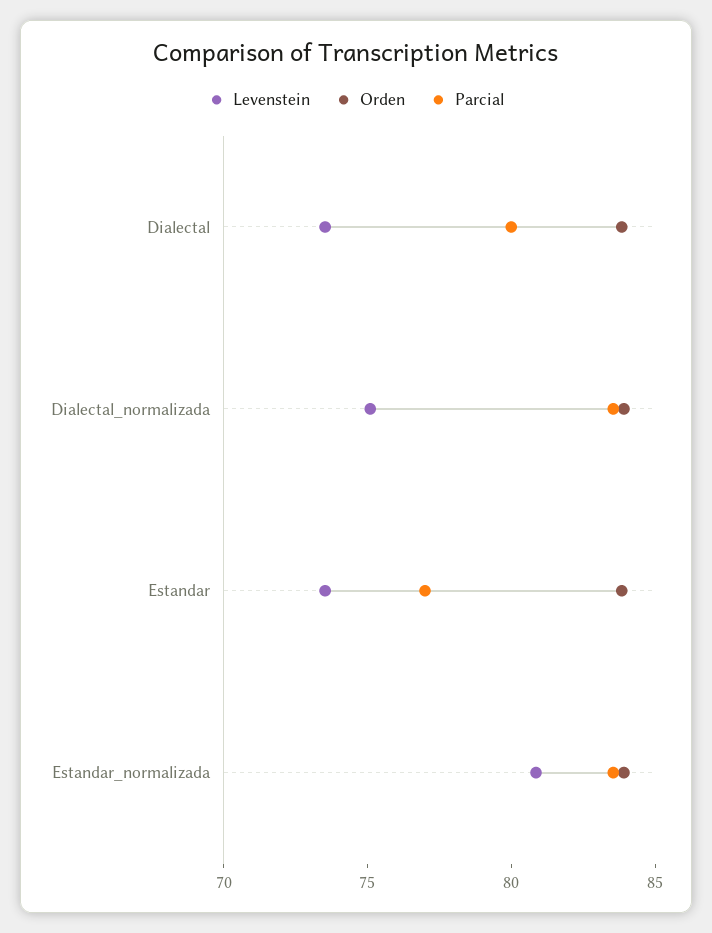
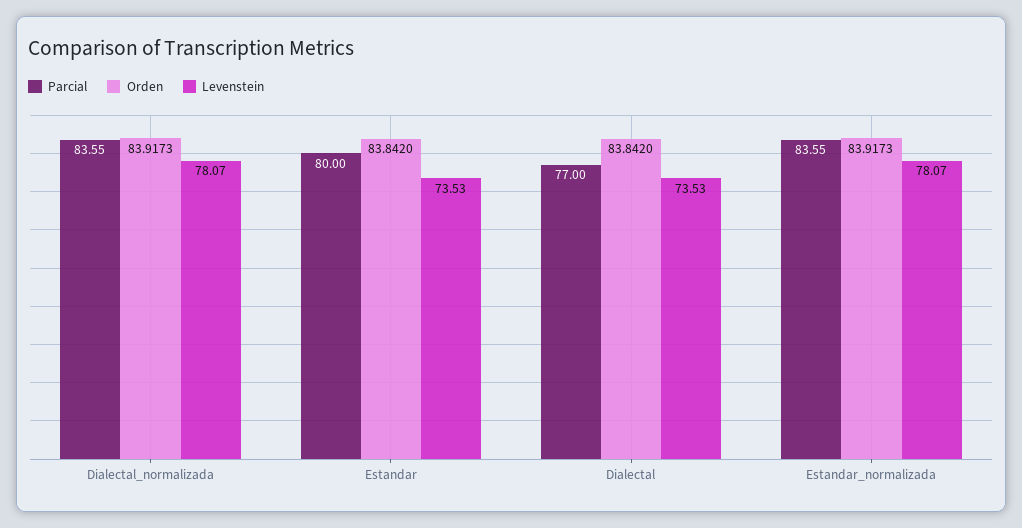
  {
    "Levenstein": {
      "Dialectal": 73.53,
-     "Dialectal_normalizada": 75,
+     "Dialectal_normalizada": 78.07,
      "Estandar": 73.53,
-     "Estandar_normalizada": 81
+     "Estandar_normalizada": 78.07
    },
    "Orden": {
      "Dialectal": 83.842,
      "Dialectal_normalizada": 83.9173,
      "Estandar": 83.842,
      "Estandar_normalizada": 83.9173
    },
    "Parcial": {
-     "Dialectal": 80,
+     "Dialectal": 77,
      "Dialectal_normalizada": 83.55,
-     "Estandar": 77,
+     "Estandar": 80,
      "Estandar_normalizada": 83.55
    }
  }

